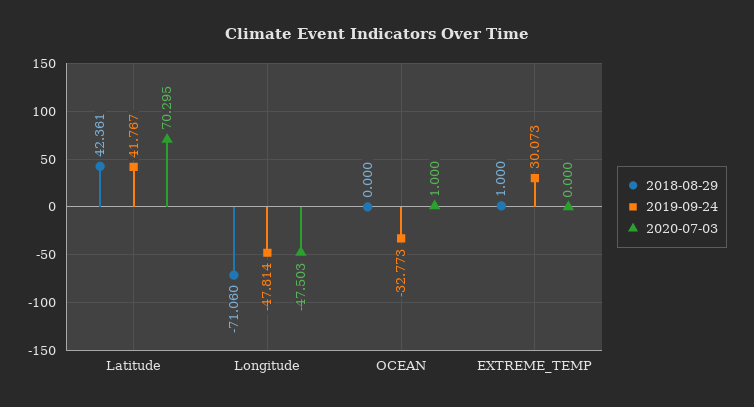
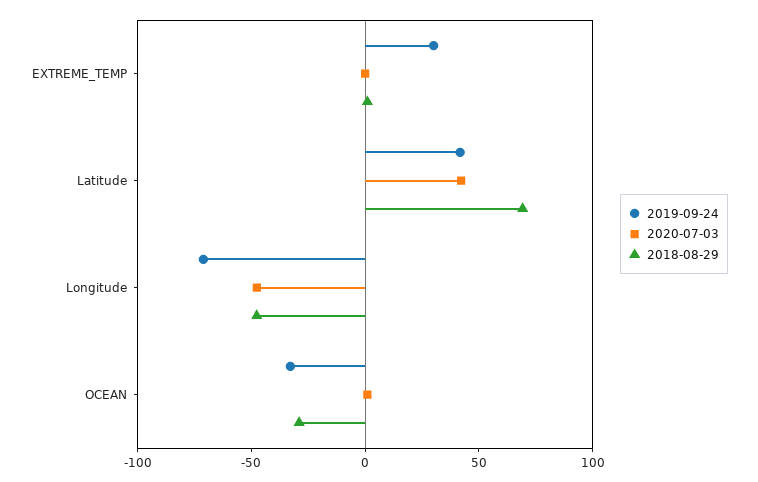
  {
    "2018-08-29": {
-     "Latitude": 42.361,
+     "Latitude": 70,
-     "Longitude": -71.06,
+     "Longitude": -50,
-     "OCEAN": 0,
+     "OCEAN": -30,
      "EXTREME_TEMP": 1
    },
    "2019-09-24": {
      "Latitude": 41.767,
-     "Longitude": -47.814,
+     "Longitude": -70,
      "OCEAN": -32.773,
      "EXTREME_TEMP": 30.073
    },
    "2020-07-03": {
-     "Latitude": 70.295,
+     "Latitude": 40,
      "Longitude": -47.503,
      "OCEAN": 1,
      "EXTREME_TEMP": 0
    }
  }

